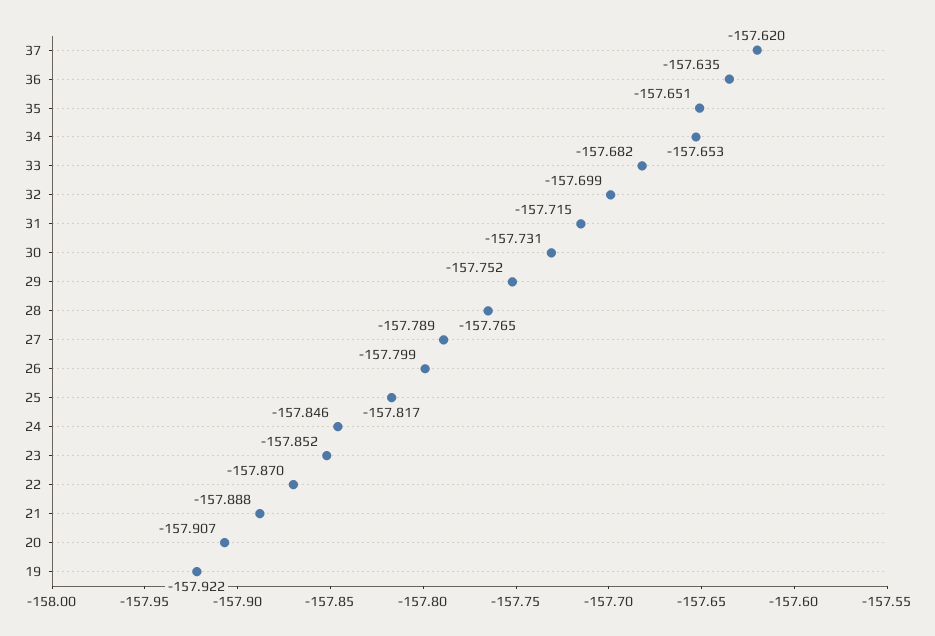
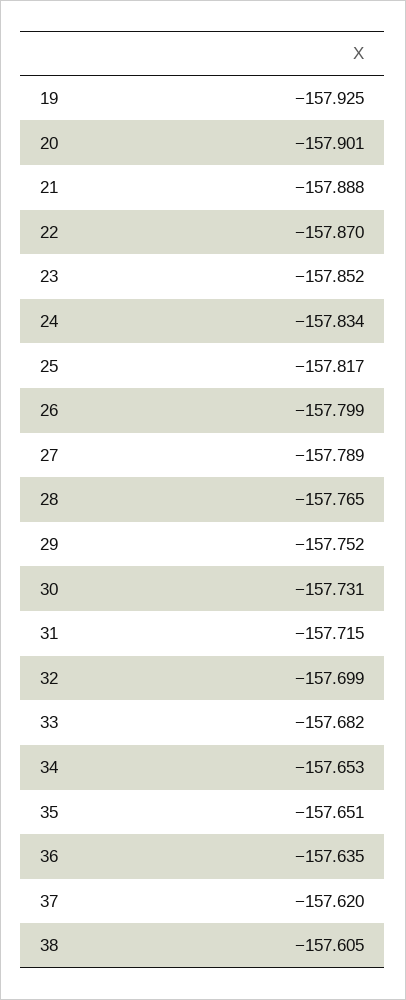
  {
    "37": -157.62,
    "36": -157.635,
    "35": -157.651,
    "34": -157.653,
    "33": -157.682,
    "32": -157.699,
    "31": -157.715,
    "30": -157.731,
    "29": -157.752,
    "28": -157.765,
    "27": -157.789,
    "26": -157.799,
    "25": -157.817,
-   "24": -157.846,
+   "24": -157.834,
    "23": -157.852,
    "22": -157.87,
    "21": -157.888,
-   "20": -157.907,
+   "20": -157.901,
-   "19": -157.922
+   "19": -157.925,
+   "38": -157.605
  }

